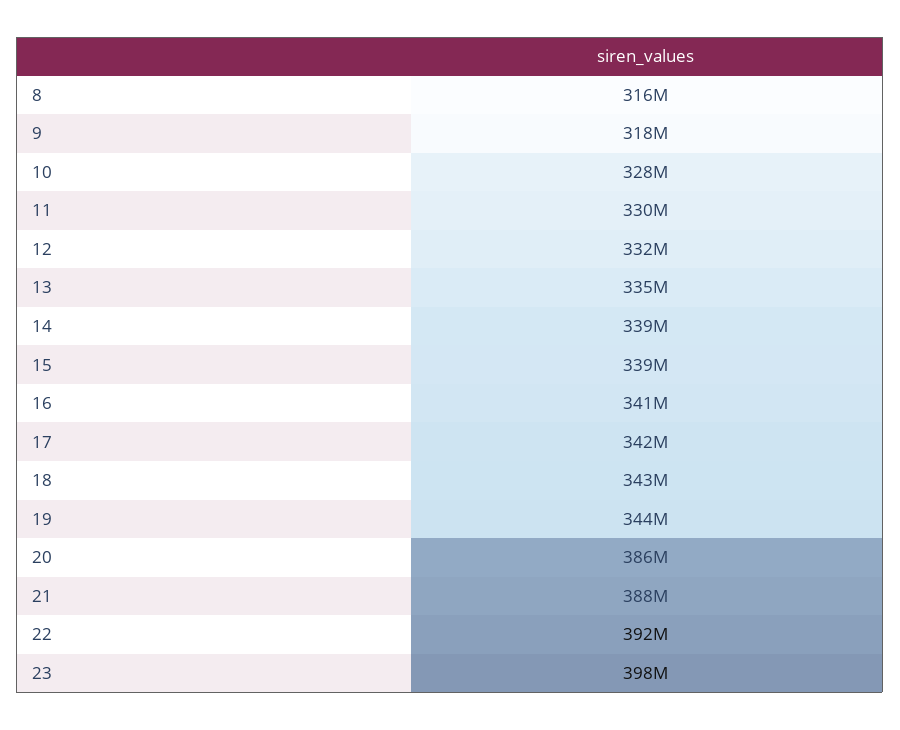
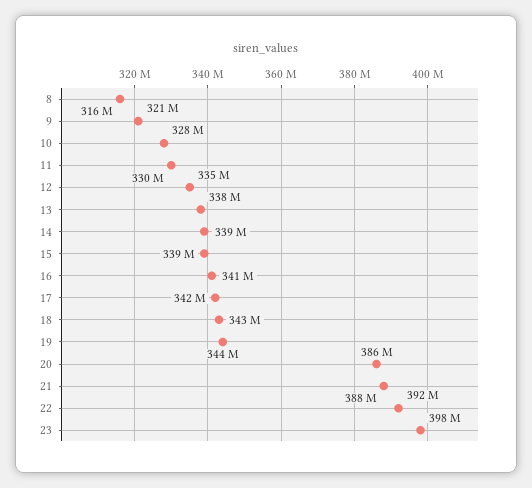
  {
    "8": 316000000,
-   "9": 318000000,
+   "9": 321000000,
    "10": 328000000,
    "11": 330000000,
-   "12": 332000000,
+   "12": 335000000,
-   "13": 335000000,
+   "13": 338000000,
    "14": 339000000,
    "15": 339000000,
    "16": 341000000,
    "17": 342000000,
    "18": 343000000,
    "19": 344000000,
    "20": 386000000,
    "21": 388000000,
    "22": 392000000,
    "23": 398000000
  }

